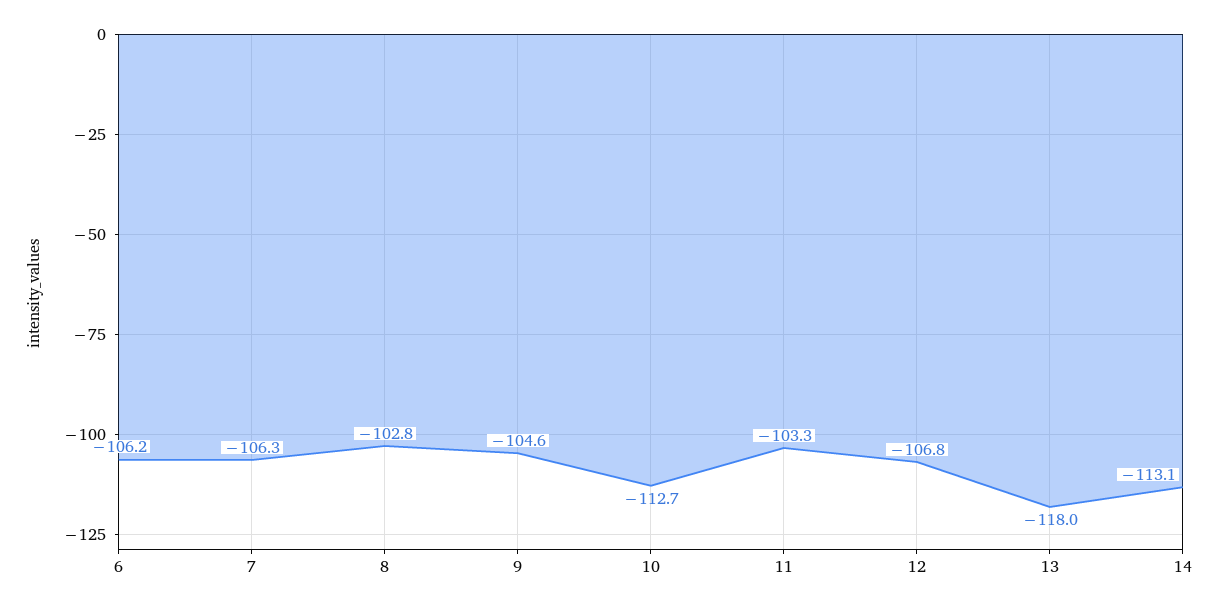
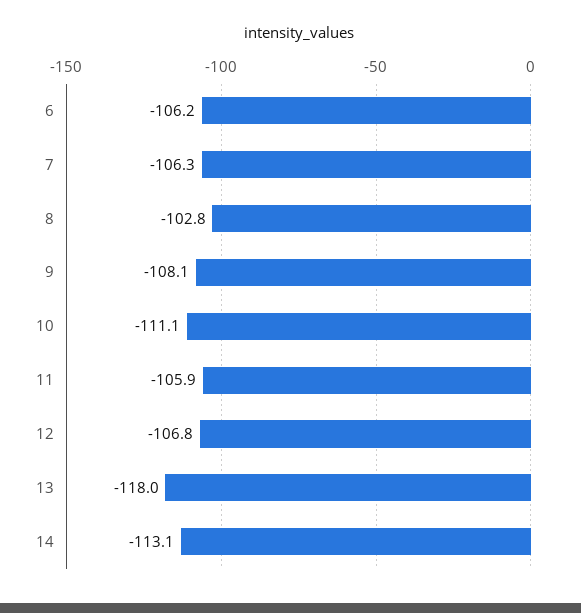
  {
    "6": -106.2,
    "7": -106.3,
    "8": -102.8,
-   "9": -104.6,
+   "9": -108.1,
-   "10": -112.7,
+   "10": -111.1,
-   "11": -103.3,
+   "11": -105.9,
    "12": -106.8,
    "13": -118,
    "14": -113.1
  }

